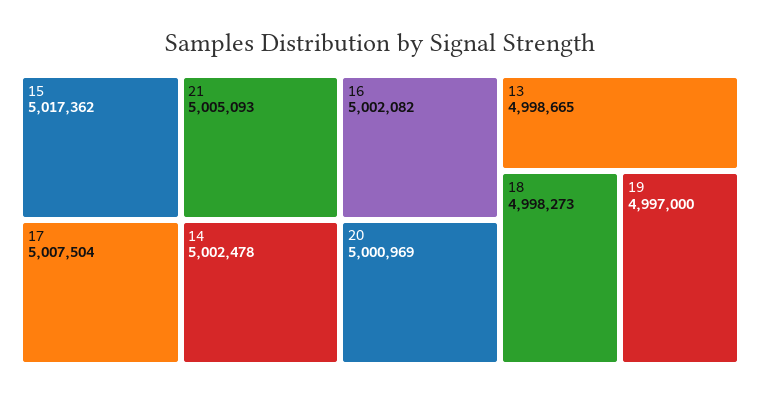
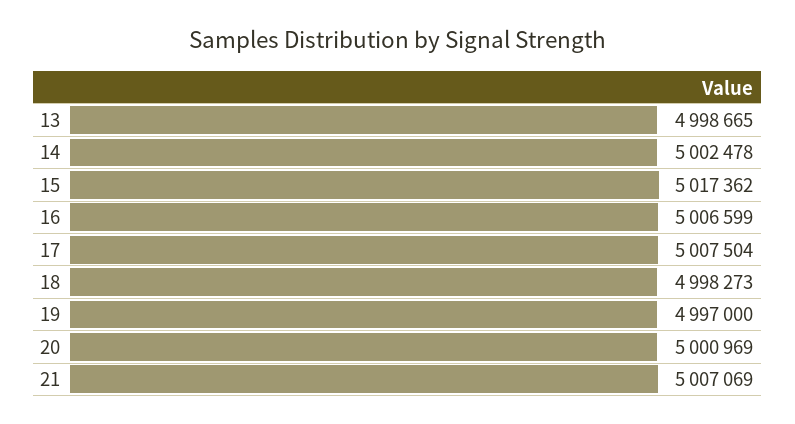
  {
    "15": 5017362,
    "17": 5007504,
-   "21": 5005093,
+   "21": 5007069,
    "14": 5002478,
-   "16": 5002082,
+   "16": 5006599,
    "20": 5000969,
    "13": 4998665,
    "18": 4998273,
    "19": 4997000
  }

